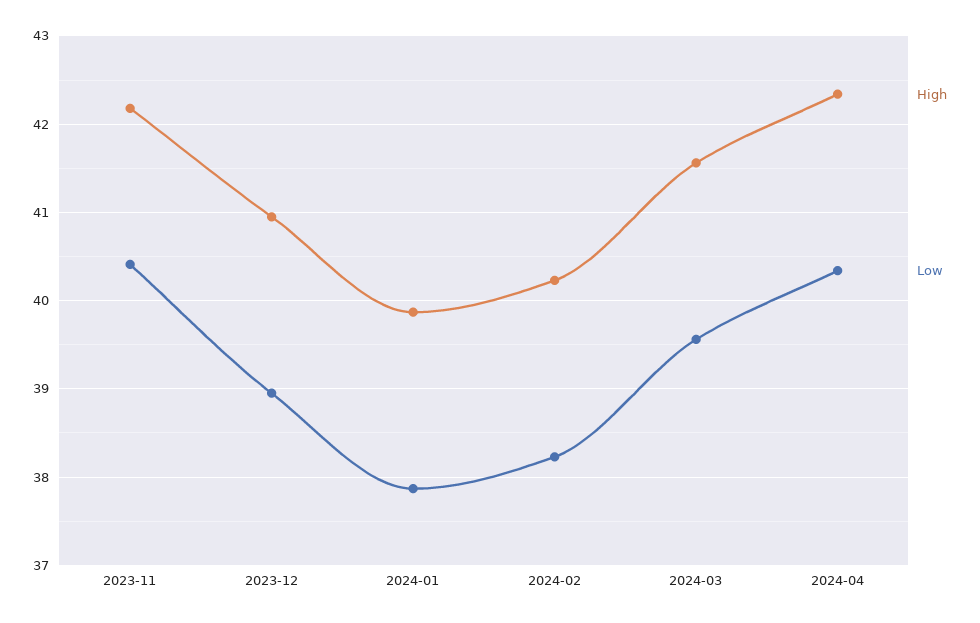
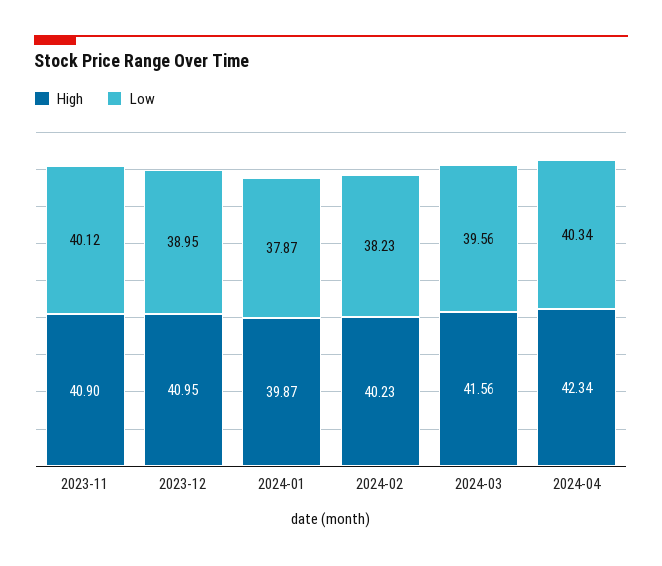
  {
    "High": {
-     "2023-11": 42.2,
+     "2023-11": 40.9,
      "2023-12": 40.95,
      "2024-01": 39.87,
      "2024-02": 40.23,
      "2024-03": 41.56,
      "2024-04": 42.34
    },
    "Low": {
-     "2023-11": 40.4,
+     "2023-11": 40.12,
      "2023-12": 38.95,
      "2024-01": 37.87,
      "2024-02": 38.23,
      "2024-03": 39.56,
      "2024-04": 40.34
    }
  }

